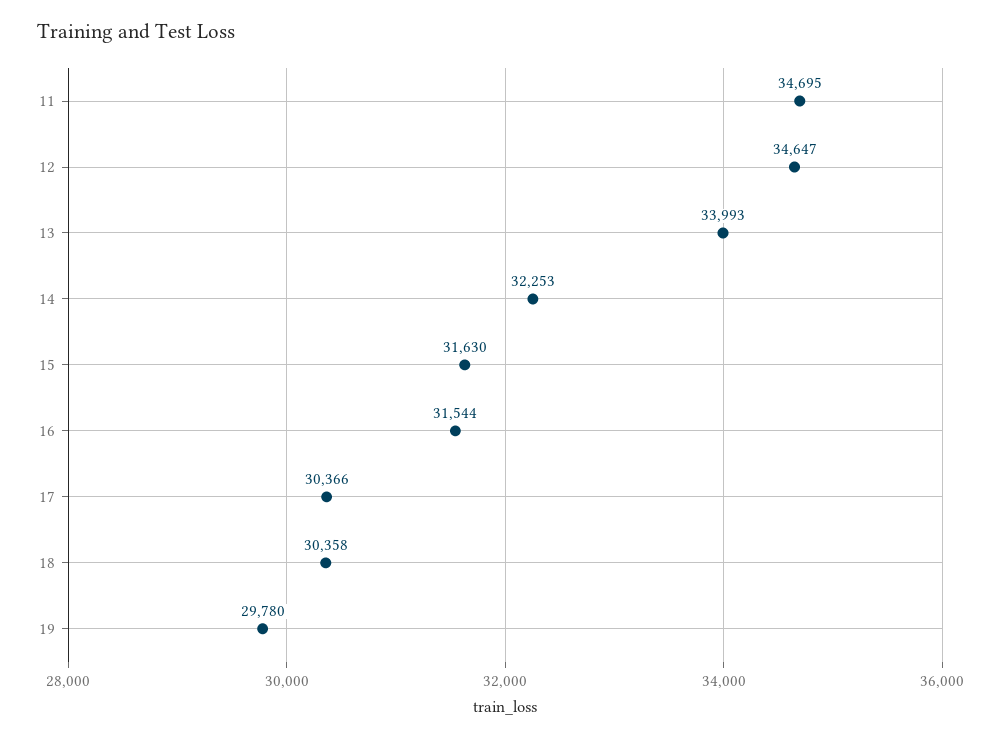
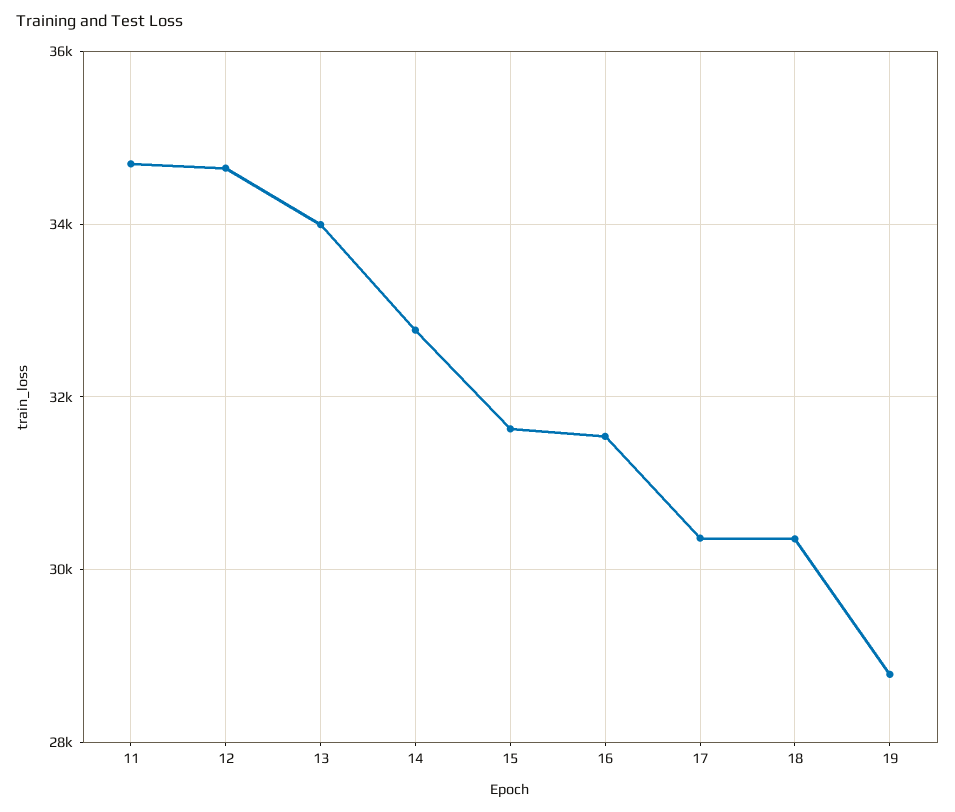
  {
    "11": 34695,
    "12": 34647,
    "13": 33993,
-   "14": 32253,
+   "14": 32800,
    "15": 31630,
    "16": 31544,
    "17": 30366,
    "18": 30358,
-   "19": 29780
+   "19": 28800
  }

